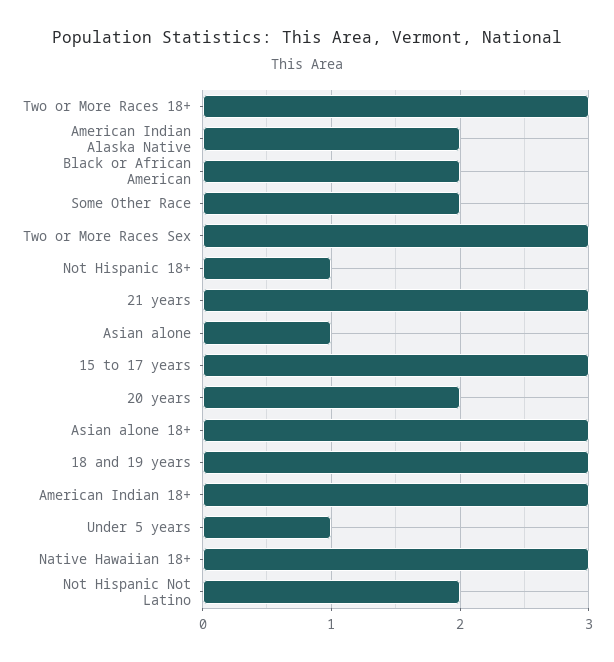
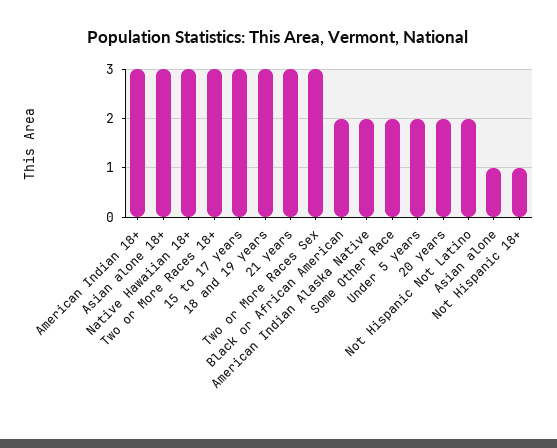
  {
    "Two or More Races 18+": 3,
    "American Indian Alaska Native": 2,
    "Black or African American": 2,
    "Some Other Race": 2,
    "Two or More Races Sex": 3,
    "Not Hispanic 18+": 1,
    "21 years": 3,
    "Asian alone": 1,
    "15 to 17 years": 3,
    "20 years": 2,
    "Asian alone 18+": 3,
    "18 and 19 years": 3,
    "American Indian 18+": 3,
-   "Under 5 years": 1,
+   "Under 5 years": 2,
    "Native Hawaiian 18+": 3,
    "Not Hispanic Not Latino": 2
  }

